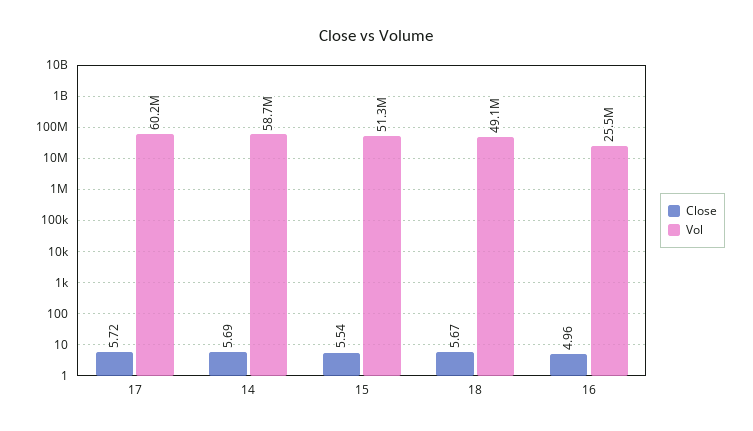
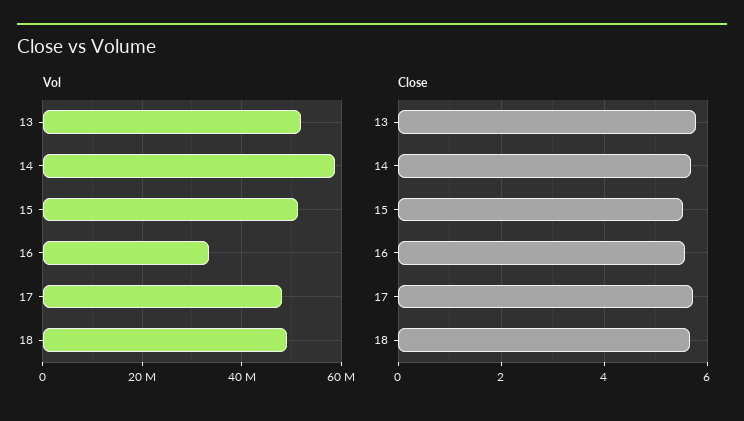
  {
    "Close": {
      "17": 5.72,
      "14": 5.69,
      "15": 5.54,
      "18": 5.67,
-     "16": 4.96
+     "16": 5.6,
+     "13": 5.8
    },
    "Vol": {
-     "17": 60200000,
+     "17": 48000000,
      "14": 58700000,
      "15": 51300000,
      "18": 49100000,
-     "16": 25500000
+     "16": 34000000,
+     "13": 52000000
    }
  }

